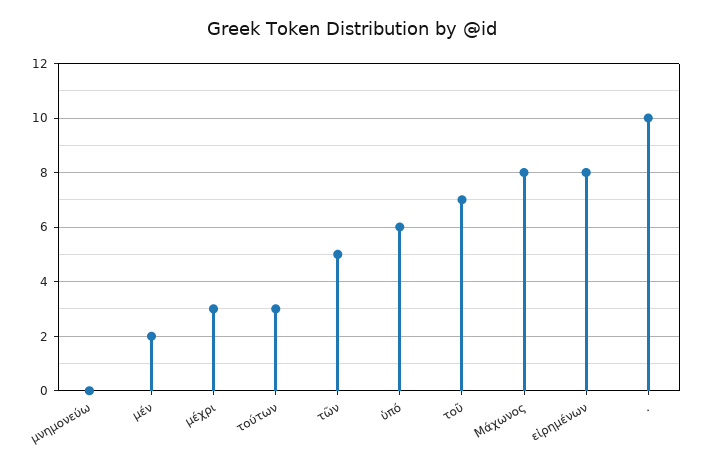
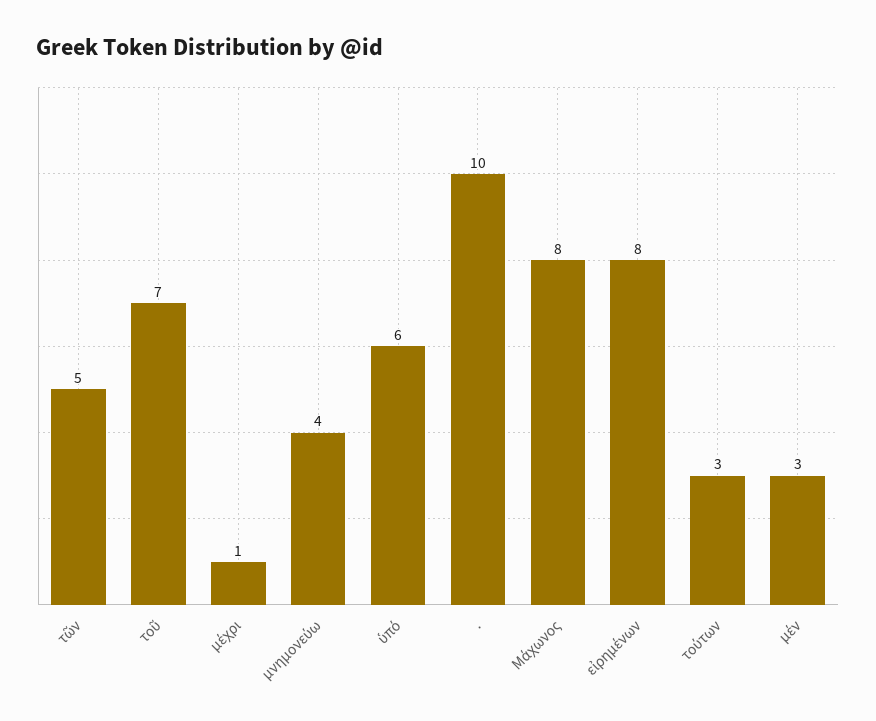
  {
-   "μνημονεύω": 0,
+   "μνημονεύω": 4,
-   "μέν": 2,
+   "μέν": 3,
-   "μέχρι": 3,
+   "μέχρι": 1,
    "τούτων": 3,
    "τῶν": 5,
    "ὑπό": 6,
    "τοῦ": 7,
    "Μάχωνος": 8,
    "εἰρημένων": 8,
    ".": 10
  }

